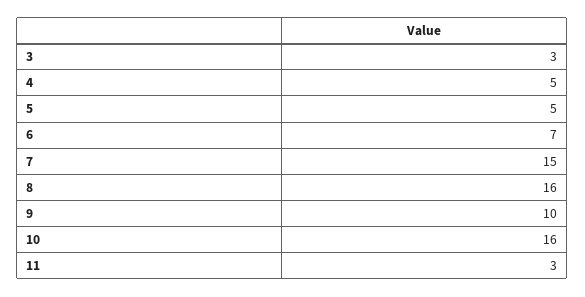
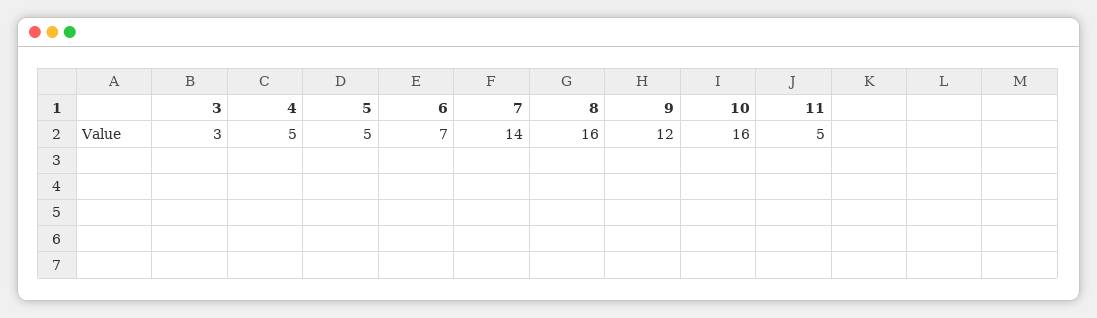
  {
    "3": 3,
    "4": 5,
    "5": 5,
    "6": 7,
-   "7": 15,
+   "7": 14,
    "8": 16,
-   "9": 10,
+   "9": 12,
    "10": 16,
-   "11": 3
+   "11": 5
  }

